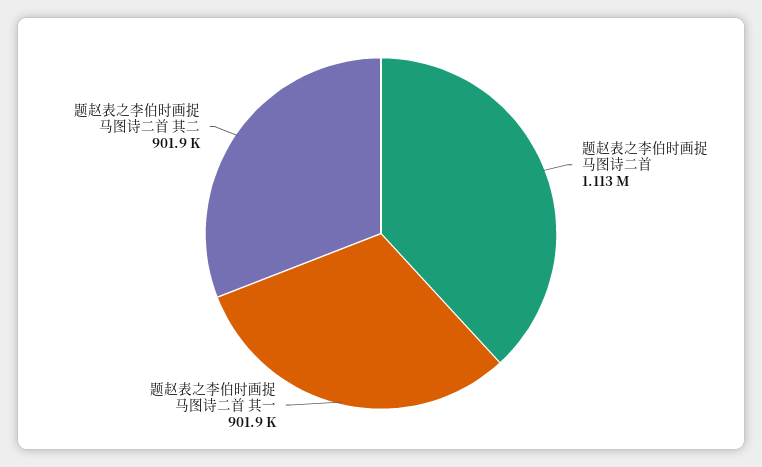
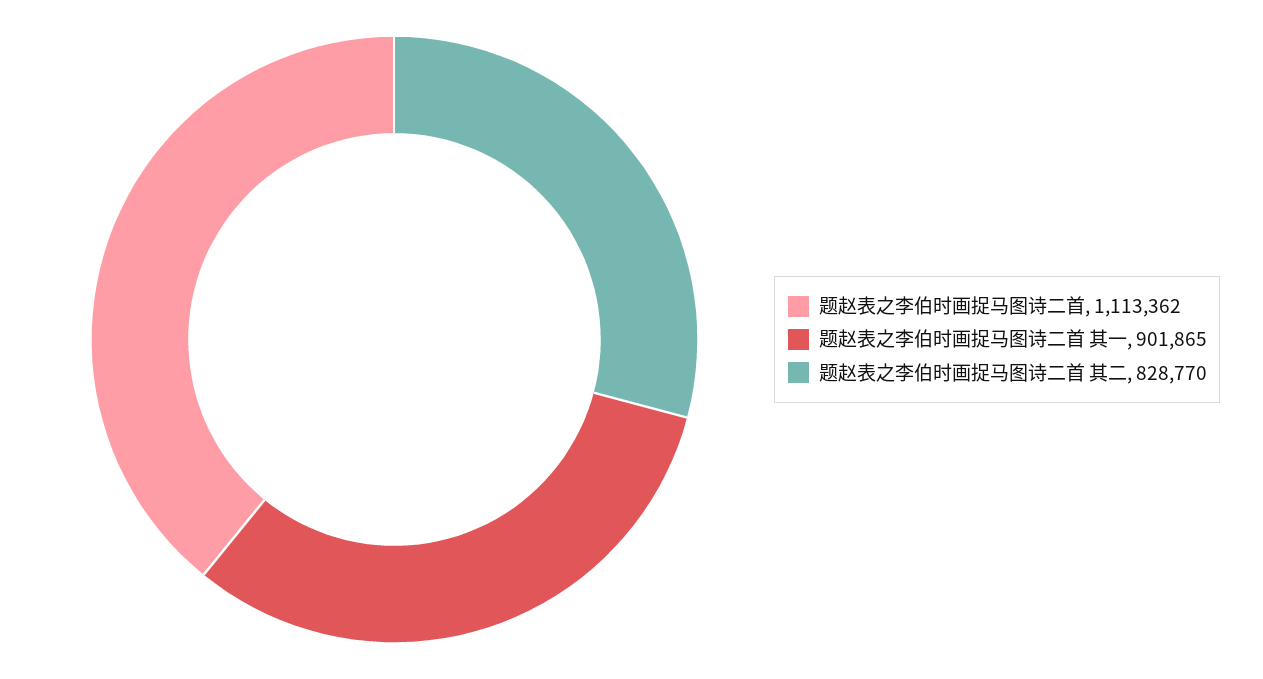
  {
    "题赵表之李伯时画捉马图诗二首": 1113362,
    "题赵表之李伯时画捉马图诗二首 其一": 901865,
-   "题赵表之李伯时画捉马图诗二首 其二": 901900
+   "题赵表之李伯时画捉马图诗二首 其二": 828770
  }

